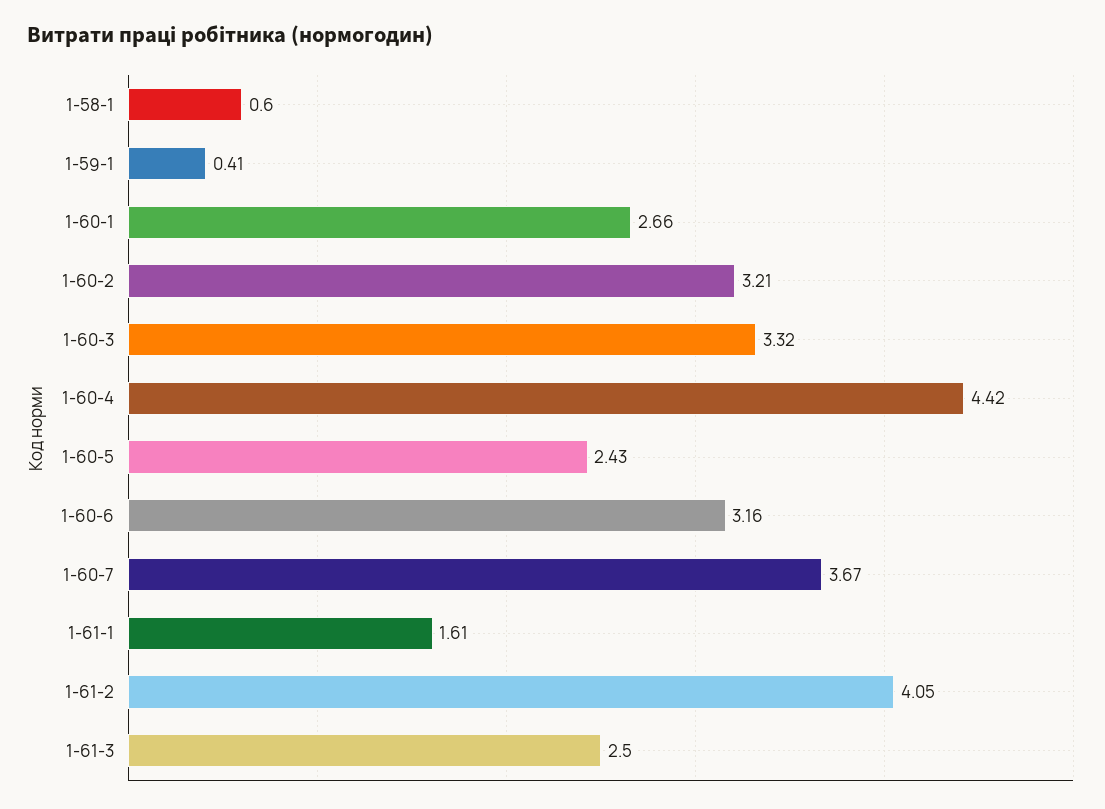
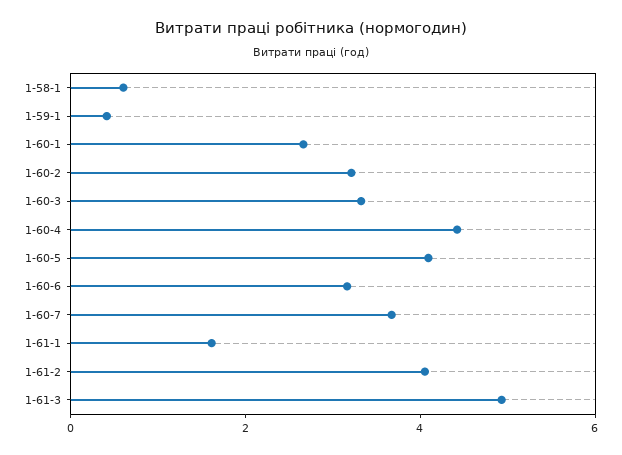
  {
    "1-58-1": 0.6,
    "1-59-1": 0.41,
    "1-60-1": 2.66,
    "1-60-2": 3.21,
    "1-60-3": 3.32,
    "1-60-4": 4.42,
-   "1-60-5": 2.43,
+   "1-60-5": 4,
    "1-60-6": 3.16,
    "1-60-7": 3.67,
    "1-61-1": 1.61,
    "1-61-2": 4.05,
-   "1-61-3": 2.5
+   "1-61-3": 5
  }

